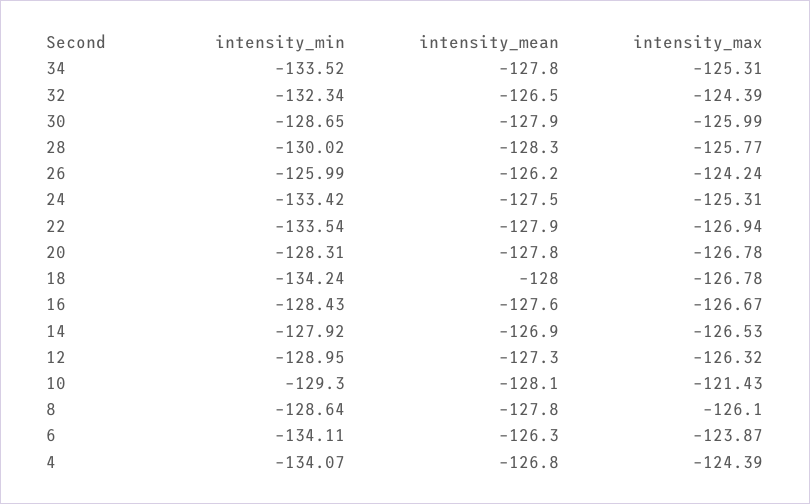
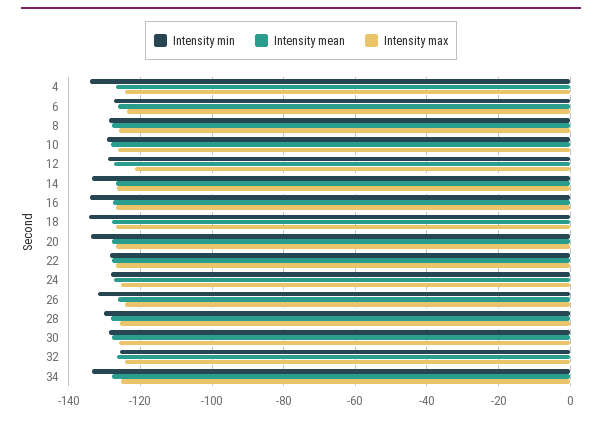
  {
    "intensity_min": {
      "34": -133.52,
-     "32": -132.34,
+     "32": -126,
      "30": -128.65,
      "28": -130.02,
-     "26": -125.99,
+     "26": -132,
-     "24": -133.42,
+     "24": -128,
-     "22": -133.54,
+     "22": -128,
-     "20": -128.31,
+     "20": -134,
      "18": -134.24,
-     "16": -128.43,
+     "16": -134,
-     "14": -127.92,
+     "14": -134,
      "12": -128.95,
      "10": -129.3,
      "8": -128.64,
-     "6": -134.11,
+     "6": -128,
      "4": -134.07
    },
    "intensity_mean": {
      "34": -127.8,
      "32": -126.5,
      "30": -127.9,
      "28": -128.3,
      "26": -126.2,
      "24": -127.5,
      "22": -127.9,
      "20": -127.8,
      "18": -128,
      "16": -127.6,
      "14": -126.9,
      "12": -127.3,
      "10": -128.1,
      "8": -127.8,
      "6": -126.3,
      "4": -126.8
    },
    "intensity_max": {
      "34": -125.31,
      "32": -124.39,
      "30": -125.99,
      "28": -125.77,
      "26": -124.24,
      "24": -125.31,
      "22": -126.94,
      "20": -126.78,
      "18": -126.78,
      "16": -126.67,
      "14": -126.53,
-     "12": -126.32,
+     "12": -122,
-     "10": -121.43,
+     "10": -126,
      "8": -126.1,
      "6": -123.87,
      "4": -124.39
    }
  }

